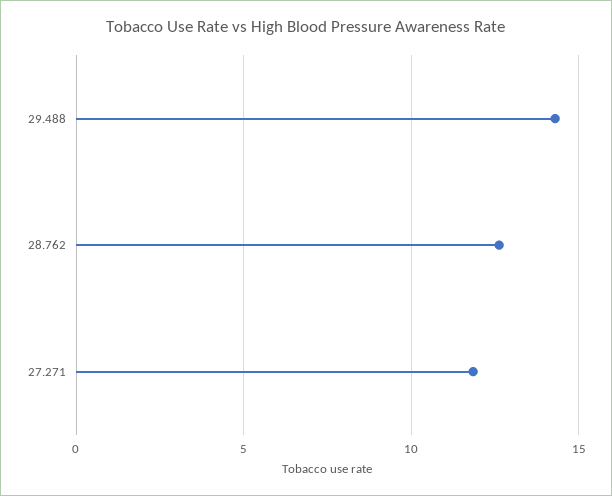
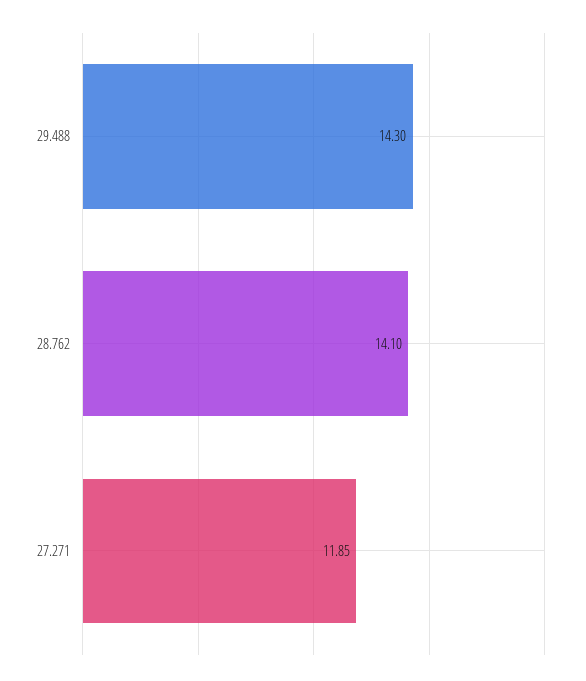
  {
    "29.488": 14.3,
-   "28.762": 12.5,
+   "28.762": 14.1,
    "27.271": 11.85
  }

